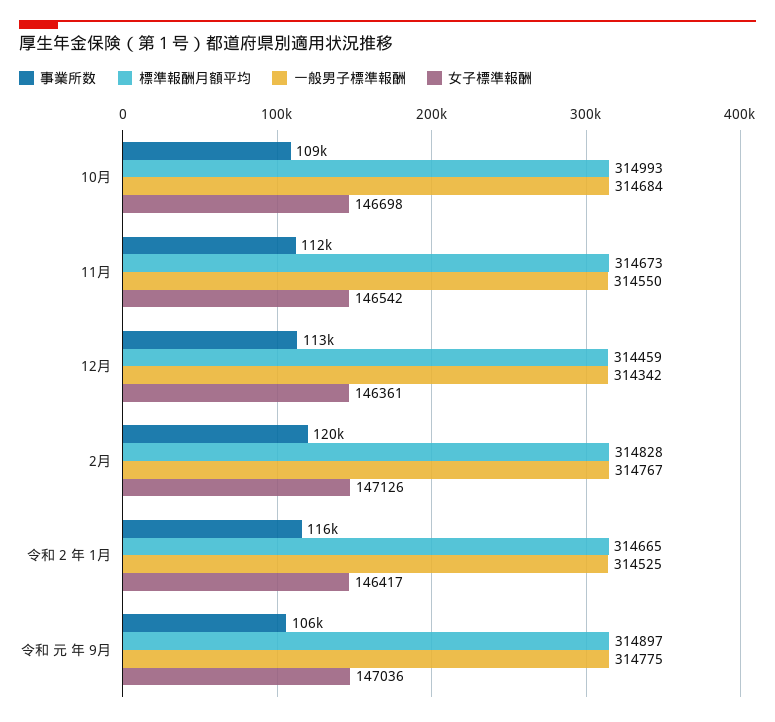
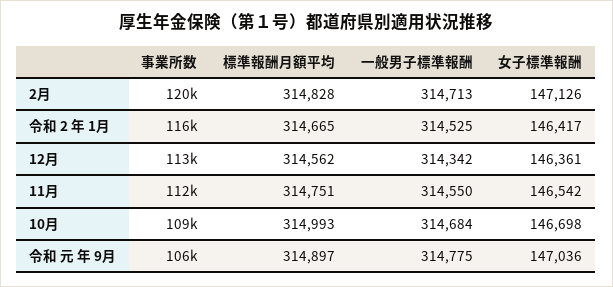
  {
    "事業所数": {
      "10月": 109000,
      "11月": 112000,
      "12月": 113000,
      "2月": 120000,
      "令和 2 年 1月": 116000,
      "令和 元 年 9月": 106000
    },
    "標準報酬月額平均": {
      "10月": 314993,
-     "11月": 314673,
+     "11月": 314751,
-     "12月": 314459,
+     "12月": 314562,
      "2月": 314828,
      "令和 2 年 1月": 314665,
      "令和 元 年 9月": 314897
    },
    "一般男子標準報酬": {
      "10月": 314684,
      "11月": 314550,
      "12月": 314342,
-     "2月": 314767,
+     "2月": 314713,
      "令和 2 年 1月": 314525,
      "令和 元 年 9月": 314775
    },
    "女子標準報酬": {
      "10月": 146698,
      "11月": 146542,
      "12月": 146361,
      "2月": 147126,
      "令和 2 年 1月": 146417,
      "令和 元 年 9月": 147036
    }
  }

